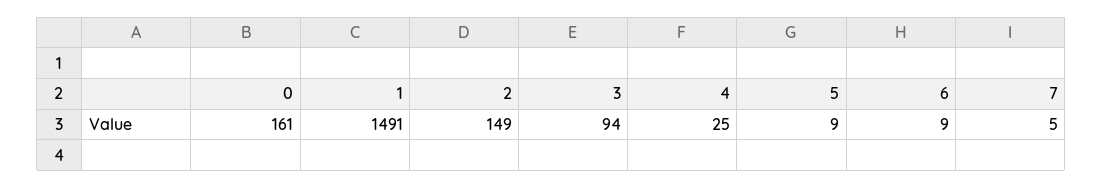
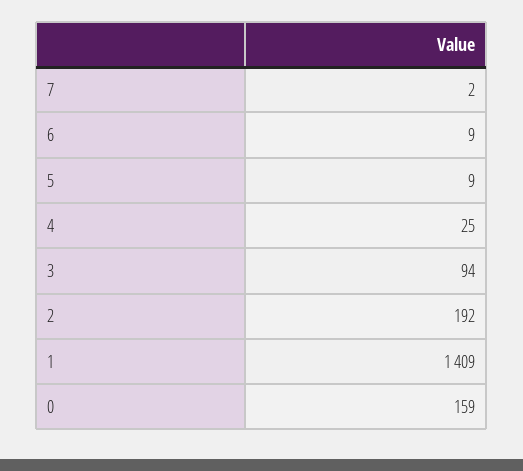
  {
-   "0": 161,
+   "0": 159,
-   "1": 1491,
+   "1": 1409,
-   "2": 149,
+   "2": 192,
    "3": 94,
    "4": 25,
    "5": 9,
    "6": 9,
-   "7": 5
+   "7": 2
  }

